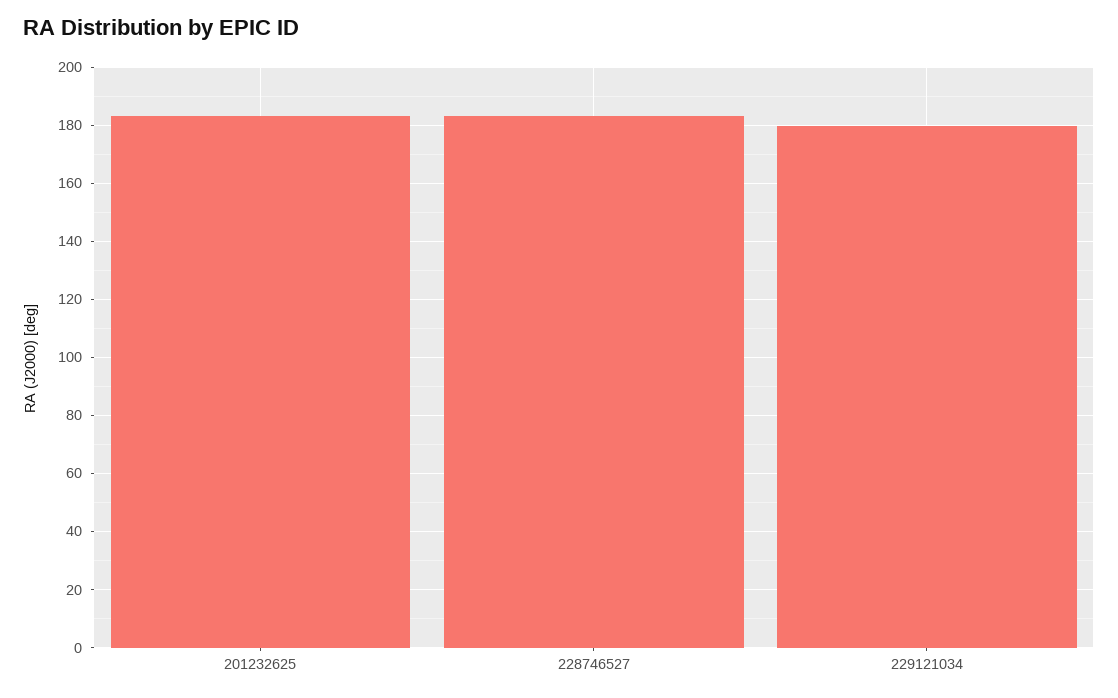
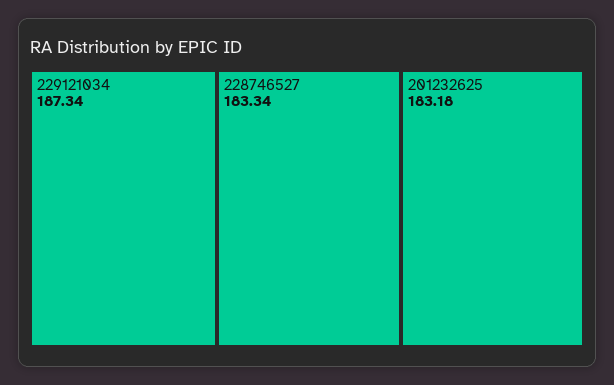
  {
    "201232625": 183.18,
    "228746527": 183.34,
-   "229121034": 180
+   "229121034": 187.34
  }

